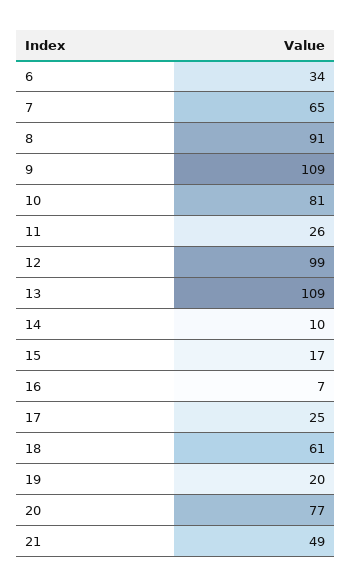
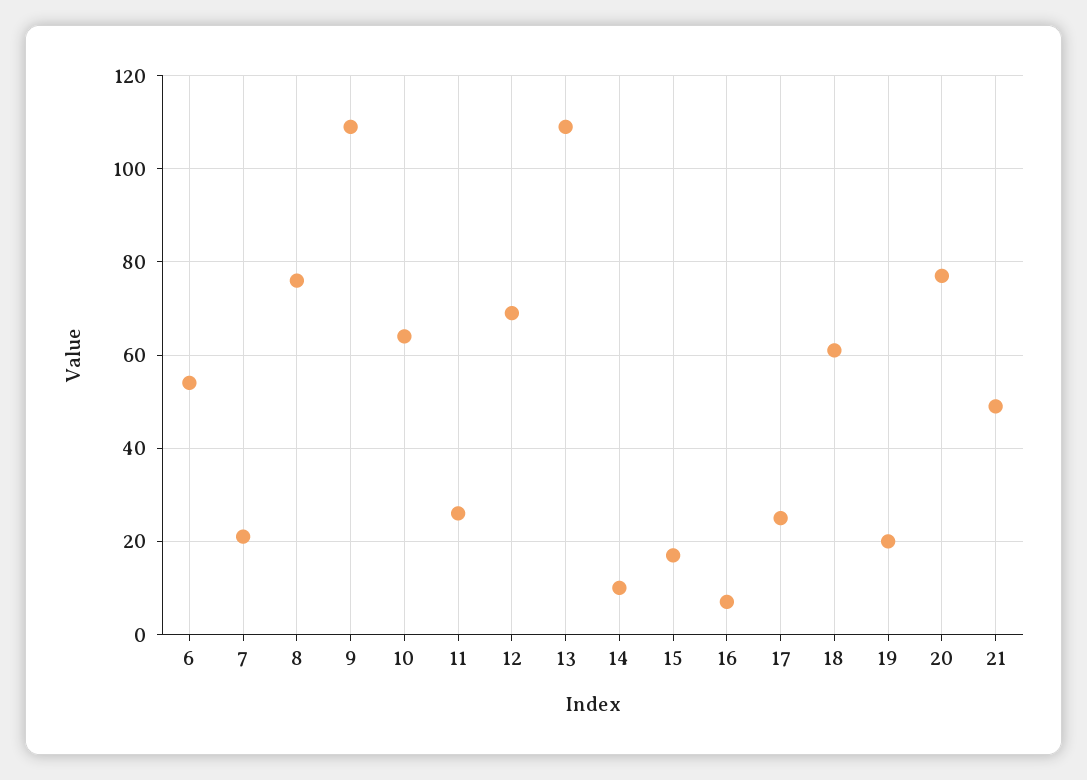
  {
-   "6": 34,
+   "6": 55,
-   "7": 65,
+   "7": 20,
-   "8": 91,
+   "8": 75,
    "9": 109,
-   "10": 81,
+   "10": 65,
    "11": 26,
-   "12": 99,
+   "12": 70,
    "13": 109,
    "14": 10,
    "15": 17,
    "16": 7,
    "17": 25,
    "18": 61,
    "19": 20,
    "20": 77,
    "21": 49
  }

